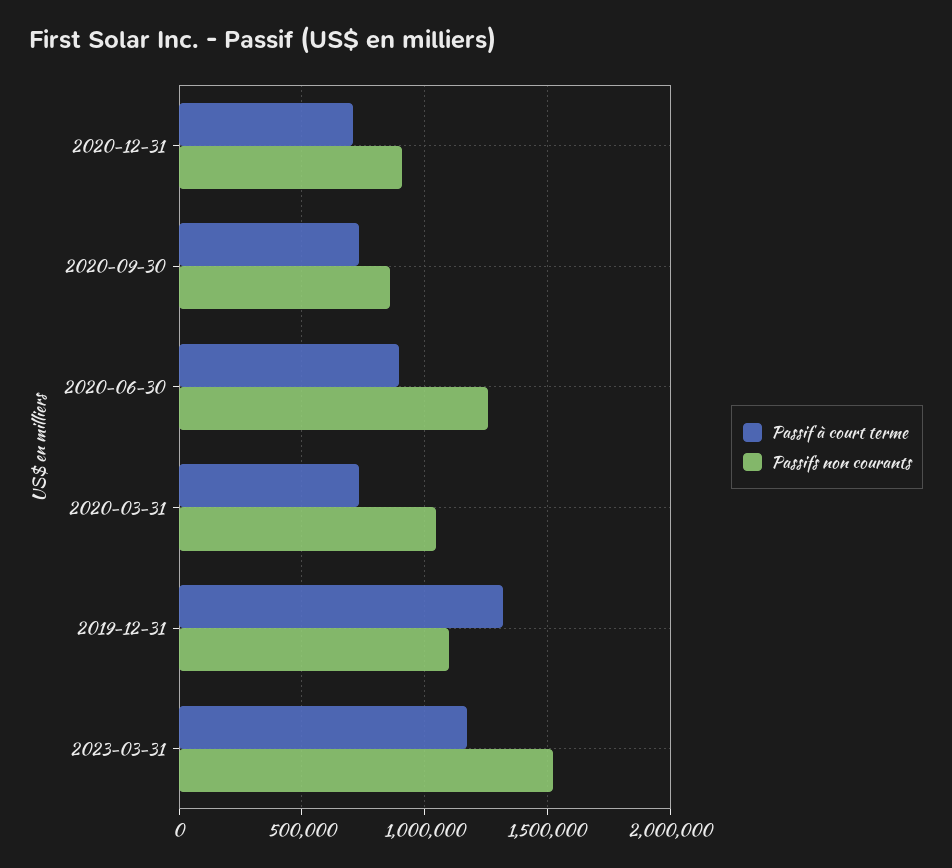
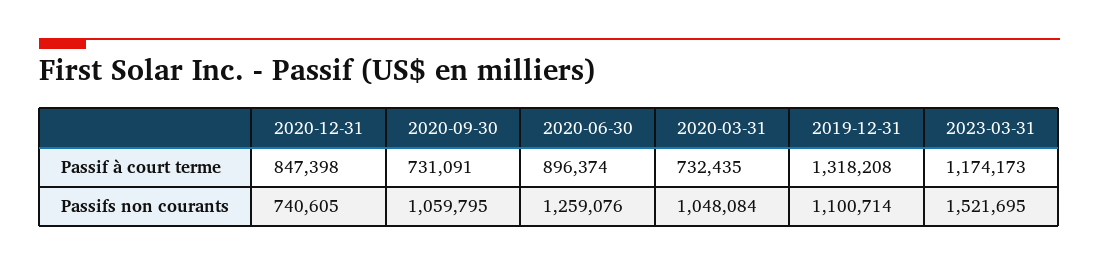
  {
    "Passif à court terme": {
-     "2020-12-31": 700000,
+     "2020-12-31": 847398,
      "2020-09-30": 731091,
      "2020-06-30": 896374,
      "2020-03-31": 732435,
      "2019-12-31": 1318208,
      "2023-03-31": 1174173
    },
    "Passifs non courants": {
-     "2020-12-31": 900000,
+     "2020-12-31": 740605,
-     "2020-09-30": 850000,
+     "2020-09-30": 1059795,
      "2020-06-30": 1259076,
      "2020-03-31": 1048084,
      "2019-12-31": 1100714,
      "2023-03-31": 1521695
    }
  }

